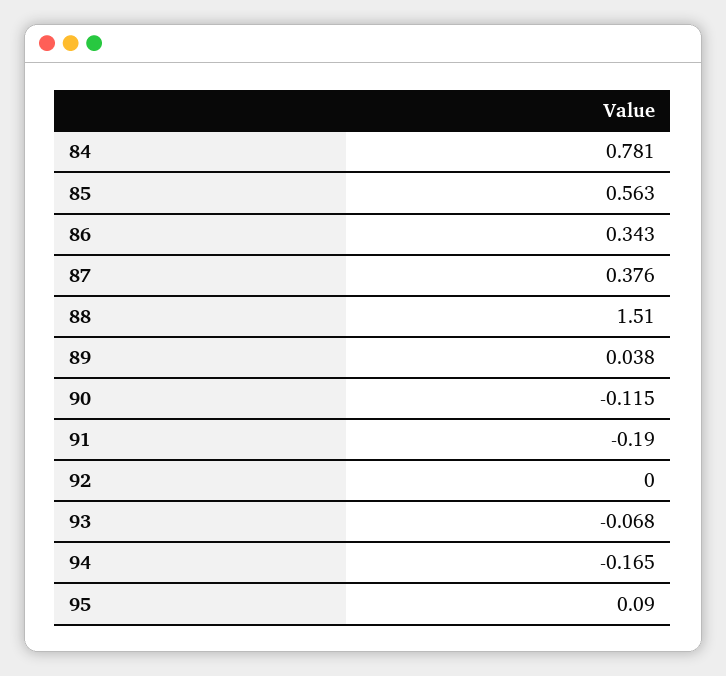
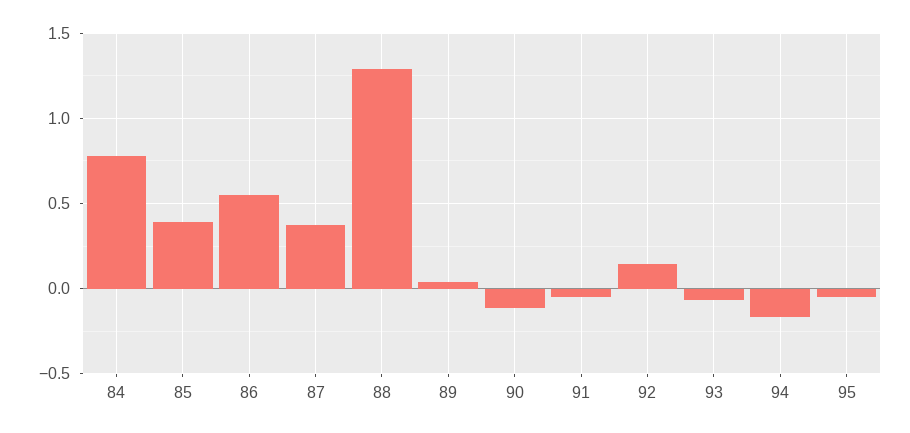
  {
    "84": 0.781,
-   "85": 0.563,
+   "85": 0.4,
-   "86": 0.343,
+   "86": 0.55,
    "87": 0.376,
-   "88": 1.51,
+   "88": 1.3,
    "89": 0.038,
    "90": -0.115,
-   "91": -0.19,
+   "91": -0.05,
-   "92": 0,
+   "92": 0.15,
    "93": -0.068,
    "94": -0.165,
-   "95": 0.09
+   "95": -0.05
  }

